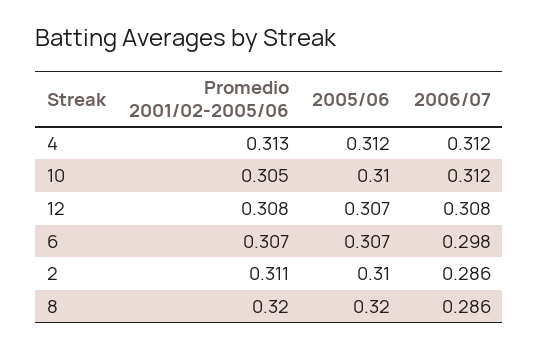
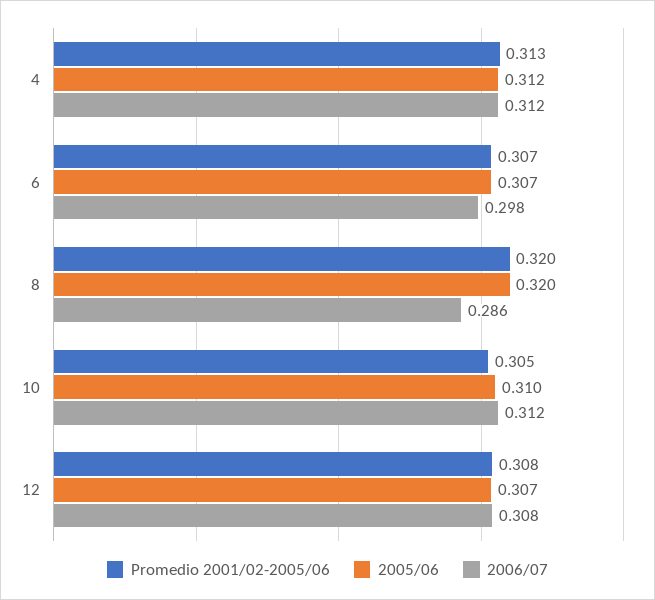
  {
    "Promedio 2001/02-2005/06": {
      "4": 0.313,
      "10": 0.305,
      "12": 0.308,
      "6": 0.307,
-     "2": 0.311,
      "8": 0.32
    },
    "2005/06": {
      "4": 0.312,
      "10": 0.31,
      "12": 0.307,
      "6": 0.307,
-     "2": 0.31,
      "8": 0.32
    },
    "2006/07": {
      "4": 0.312,
      "10": 0.312,
      "12": 0.308,
      "6": 0.298,
-     "2": 0.286,
      "8": 0.286
    }
  }

